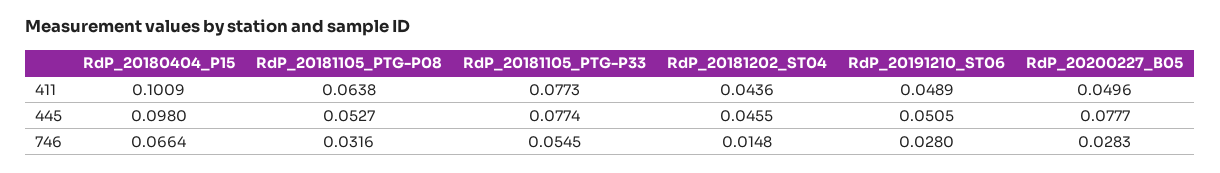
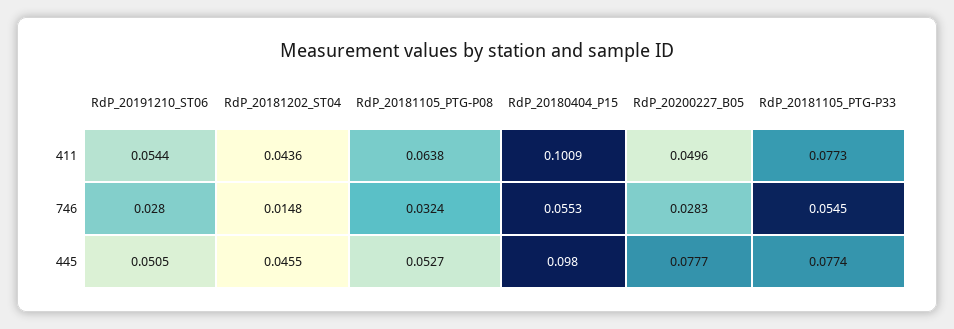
  {
    "RdP_20180404_P15": {
      "411": 0.1009,
      "445": 0.098,
-     "746": 0.0664
+     "746": 0.0553
    },
    "RdP_20181105_PTG-P08": {
      "411": 0.0638,
      "445": 0.0527,
-     "746": 0.0316
+     "746": 0.0324
    },
    "RdP_20181105_PTG-P33": {
      "411": 0.0773,
      "445": 0.0774,
      "746": 0.0545
    },
    "RdP_20181202_ST04": {
      "411": 0.0436,
      "445": 0.0455,
      "746": 0.0148
    },
    "RdP_20191210_ST06": {
-     "411": 0.0489,
+     "411": 0.0544,
      "445": 0.0505,
      "746": 0.028
    },
    "RdP_20200227_B05": {
      "411": 0.0496,
      "445": 0.0777,
      "746": 0.0283
    }
  }

